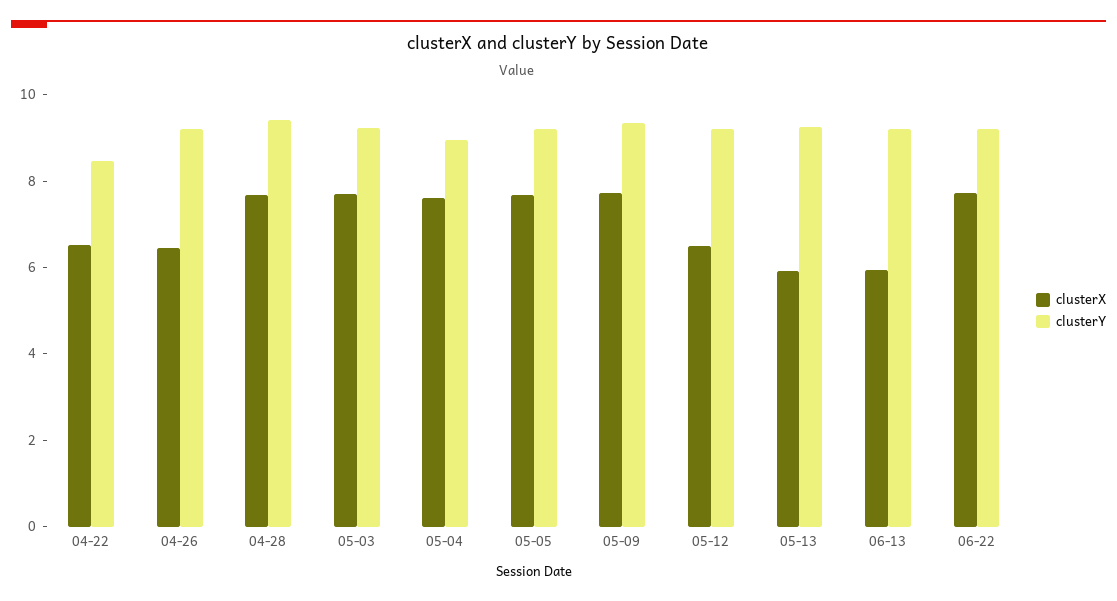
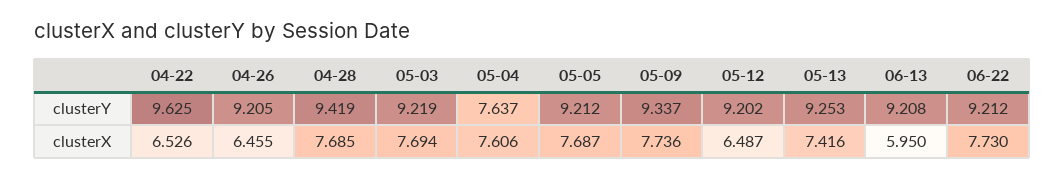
  {
    "clusterX": {
      "04-22": 6.526,
      "04-26": 6.455,
      "04-28": 7.685,
      "05-03": 7.694,
      "05-04": 7.606,
      "05-05": 7.687,
      "05-09": 7.736,
      "05-12": 6.487,
-     "05-13": 6,
+     "05-13": 7.416,
      "06-13": 5.95,
      "06-22": 7.73
    },
    "clusterY": {
-     "04-22": 8.5,
+     "04-22": 9.625,
      "04-26": 9.205,
      "04-28": 9.419,
      "05-03": 9.219,
-     "05-04": 9,
+     "05-04": 7.637,
      "05-05": 9.212,
      "05-09": 9.337,
      "05-12": 9.202,
      "05-13": 9.253,
      "06-13": 9.208,
      "06-22": 9.212
    }
  }

